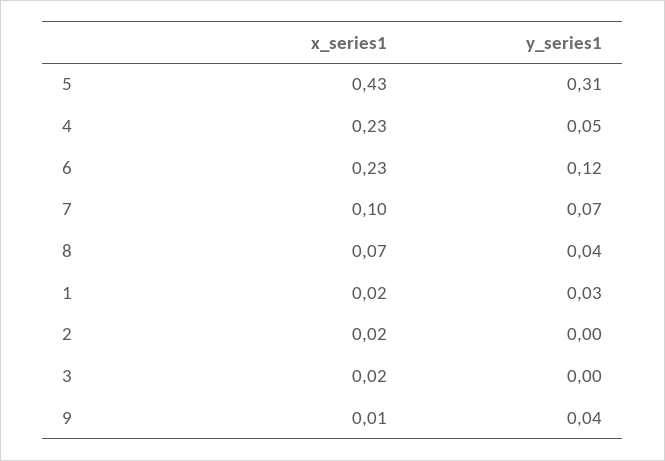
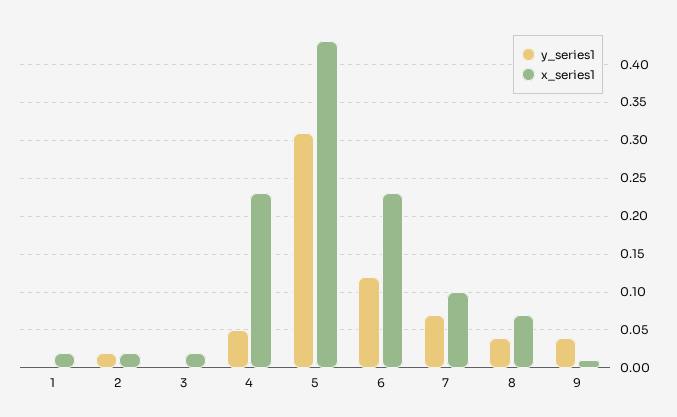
  {
    "x_series1": {
      "5": 0.43,
      "4": 0.23,
      "6": 0.23,
      "7": 0.1,
      "8": 0.07,
      "1": 0.02,
      "2": 0.02,
      "3": 0.02,
      "9": 0.01
    },
    "y_series1": {
      "5": 0.31,
      "4": 0.05,
      "6": 0.12,
      "7": 0.07,
      "8": 0.04,
-     "1": 0.03,
+     "1": 0,
-     "2": 0,
+     "2": 0.02,
      "3": 0,
      "9": 0.04
    }
  }

